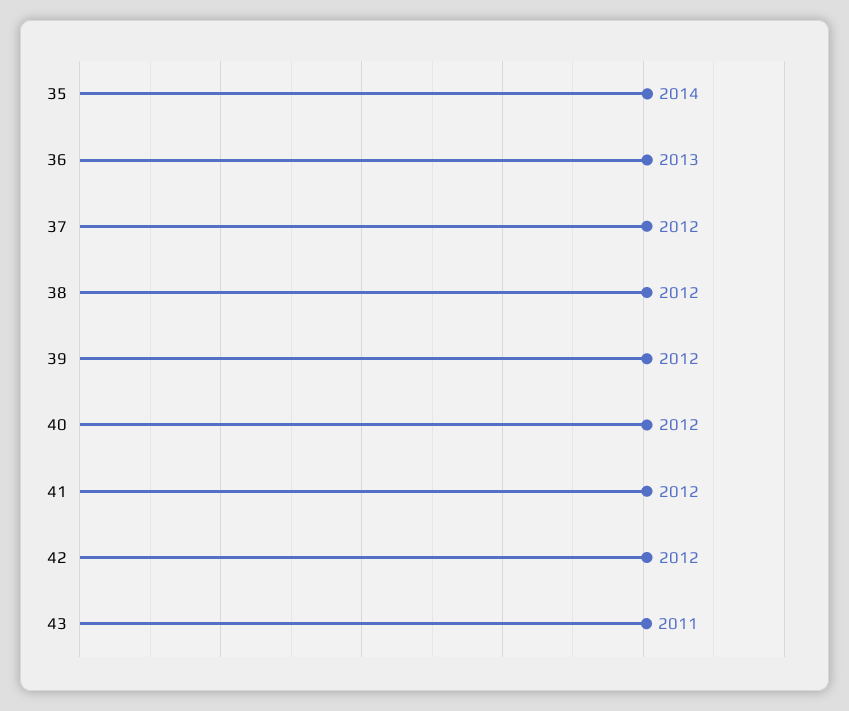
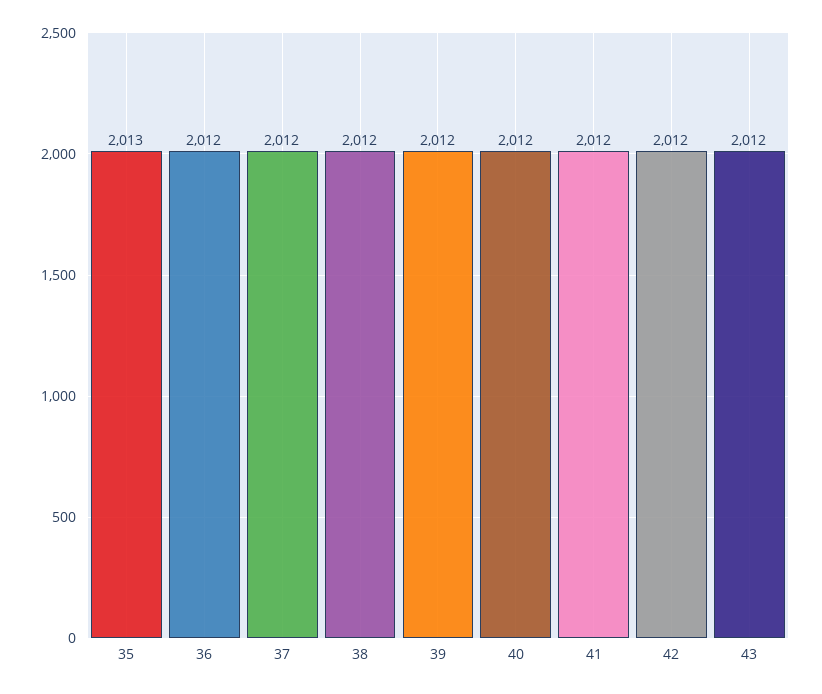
  {
-   "35": 2014,
+   "35": 2013,
-   "36": 2013,
+   "36": 2012,
    "37": 2012,
    "38": 2012,
    "39": 2012,
    "40": 2012,
    "41": 2012,
    "42": 2012,
-   "43": 2011
+   "43": 2012
  }

